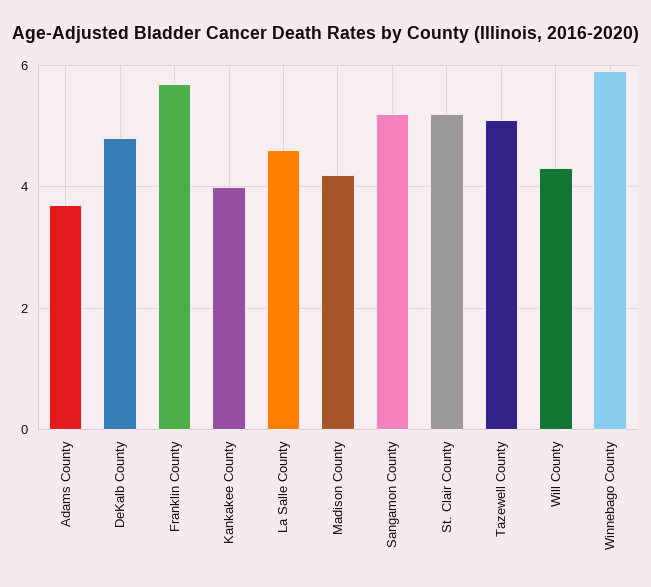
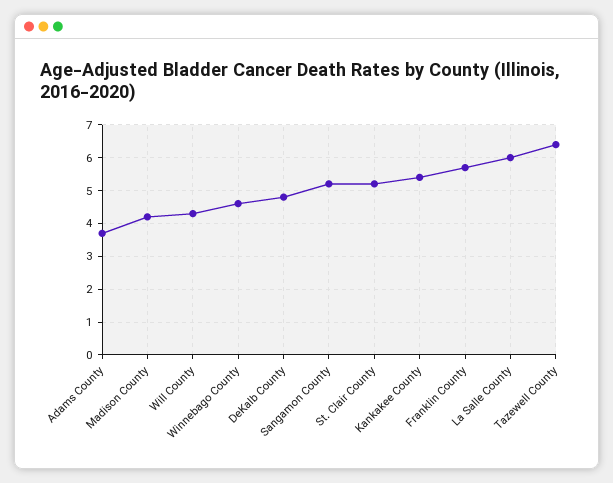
  {
    "Adams County": 3.5,
    "DeKalb County": 5,
    "Franklin County": 5.5,
-   "Kankakee County": 4,
+   "Kankakee County": 5.5,
-   "La Salle County": 4.5,
+   "La Salle County": 6,
    "Madison County": 4,
    "Sangamon County": 5,
    "St. Clair County": 5,
-   "Tazewell County": 5,
+   "Tazewell County": 6.5,
    "Will County": 4.5,
-   "Winnebago County": 6
+   "Winnebago County": 4.5
  }

